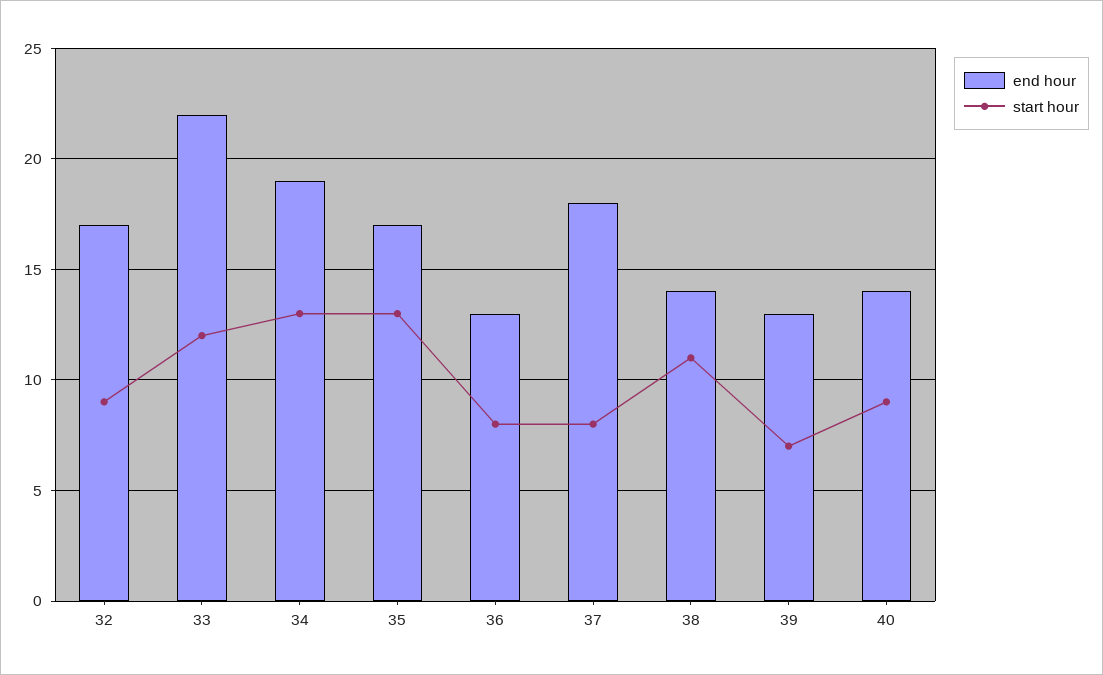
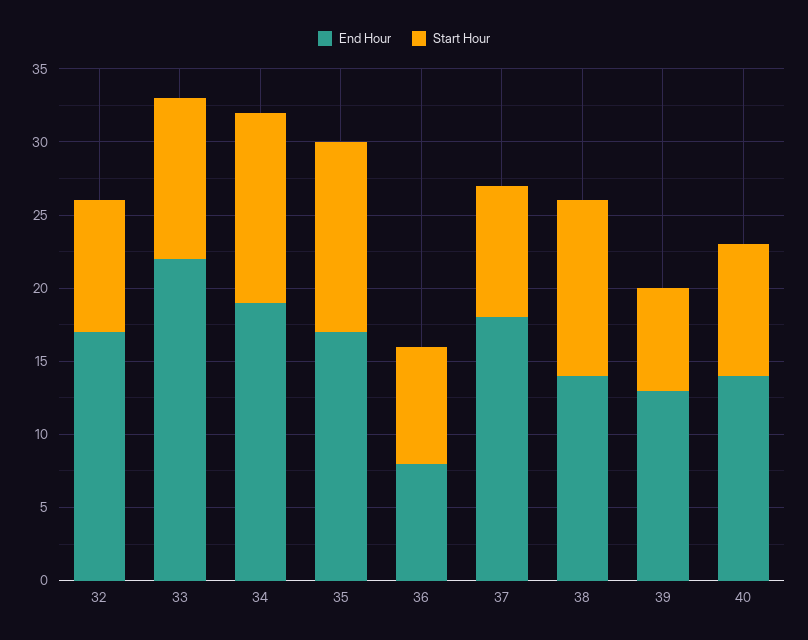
  {
    "end hour": {
      "32": 17,
      "33": 22,
      "34": 19,
      "35": 17,
-     "36": 13,
+     "36": 8,
      "37": 18,
      "38": 14,
      "39": 13,
      "40": 14
    },
    "start hour": {
      "32": 9,
-     "33": 12,
+     "33": 11,
      "34": 13,
      "35": 13,
      "36": 8,
-     "37": 8,
+     "37": 9,
-     "38": 11,
+     "38": 12,
      "39": 7,
      "40": 9
    }
  }

